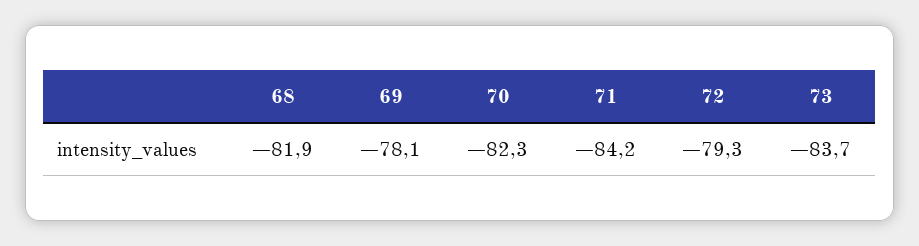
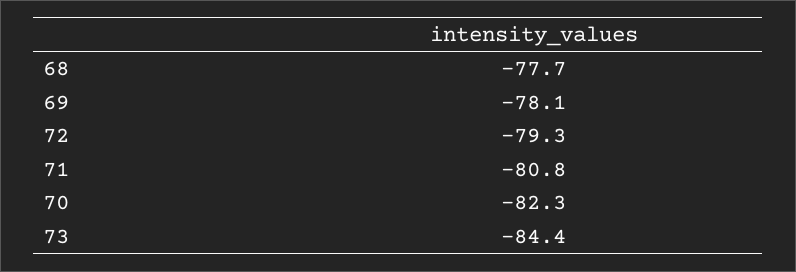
  {
-   "68": -81.9,
+   "68": -77.7,
    "69": -78.1,
    "70": -82.3,
-   "71": -84.2,
+   "71": -80.8,
    "72": -79.3,
-   "73": -83.7
+   "73": -84.4
  }

